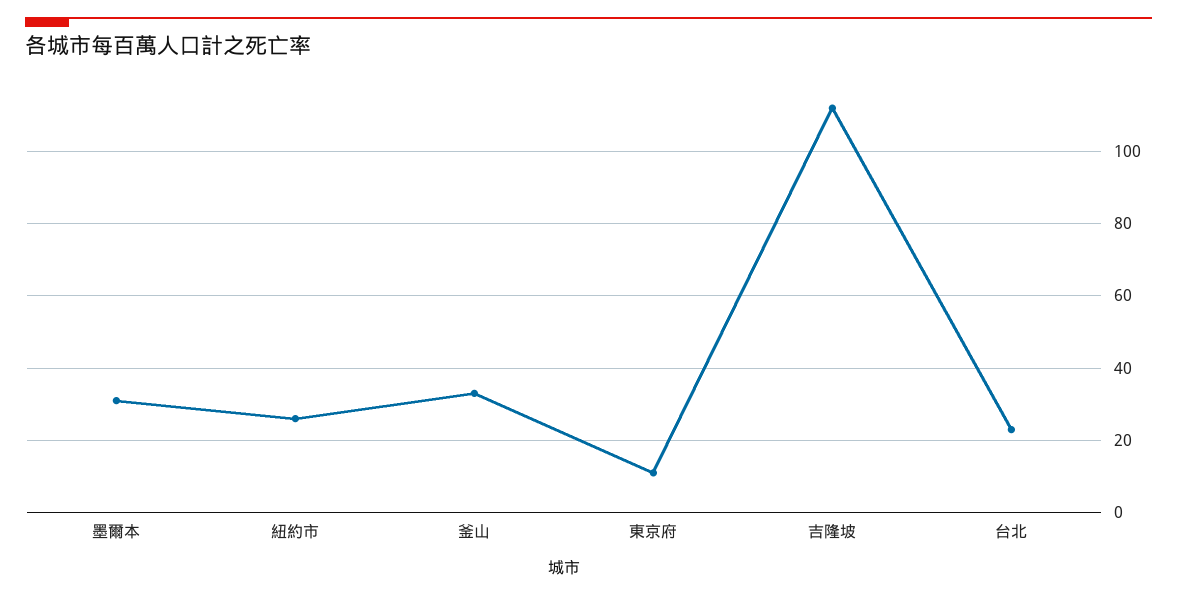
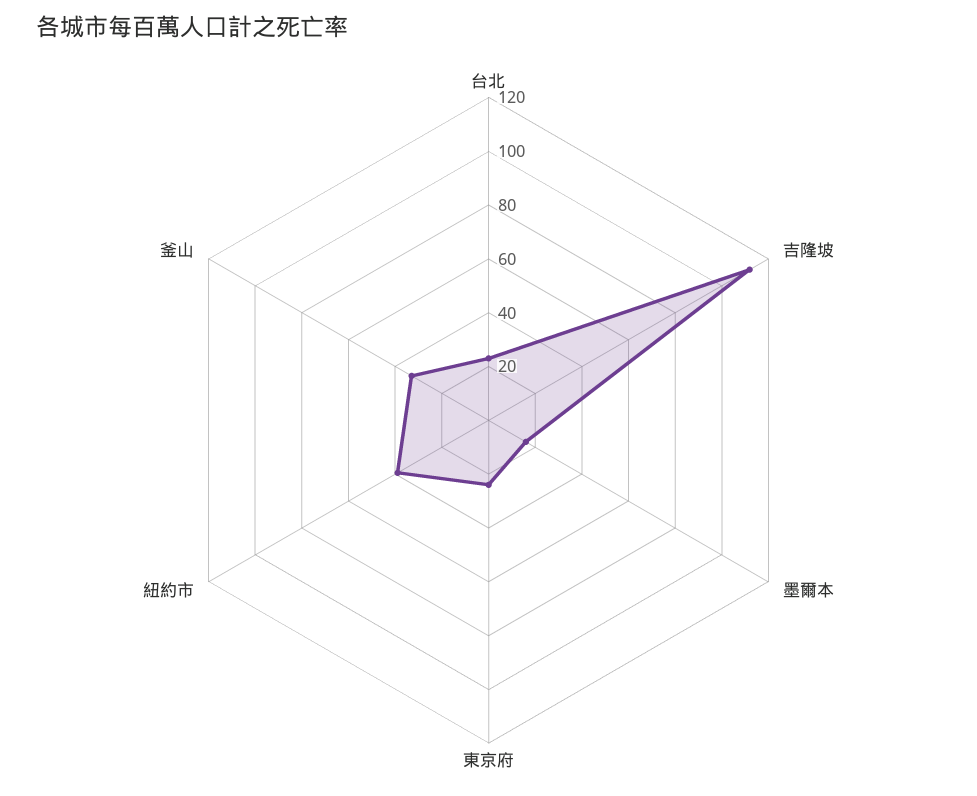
  {
-   "墨爾本": 30,
+   "墨爾本": 15,
-   "紐約市": 25,
+   "紐約市": 40,
    "釜山": 35,
-   "東京府": 10,
+   "東京府": 25,
    "吉隆坡": 110,
    "台北": 25
  }

